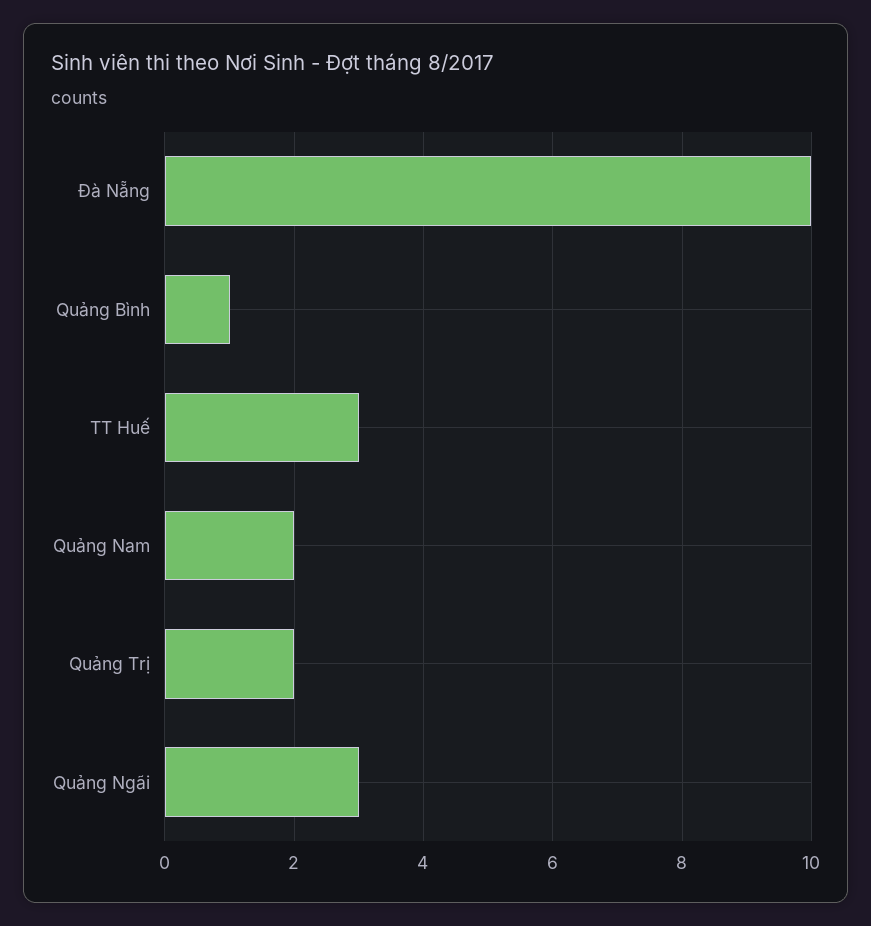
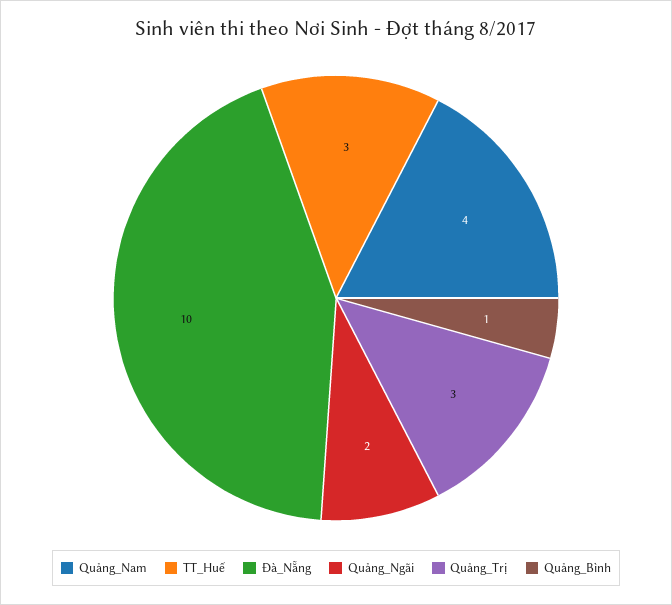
  {
    "Đà Nẵng": 10,
    "Quảng Bình": 1,
    "TT Huế": 3,
-   "Quảng Nam": 2,
+   "Quảng Nam": 4,
-   "Quảng Trị": 2,
+   "Quảng Trị": 3,
-   "Quảng Ngãi": 3
+   "Quảng Ngãi": 2
  }

